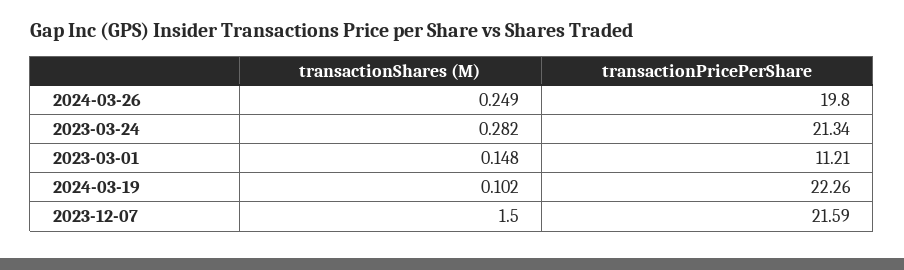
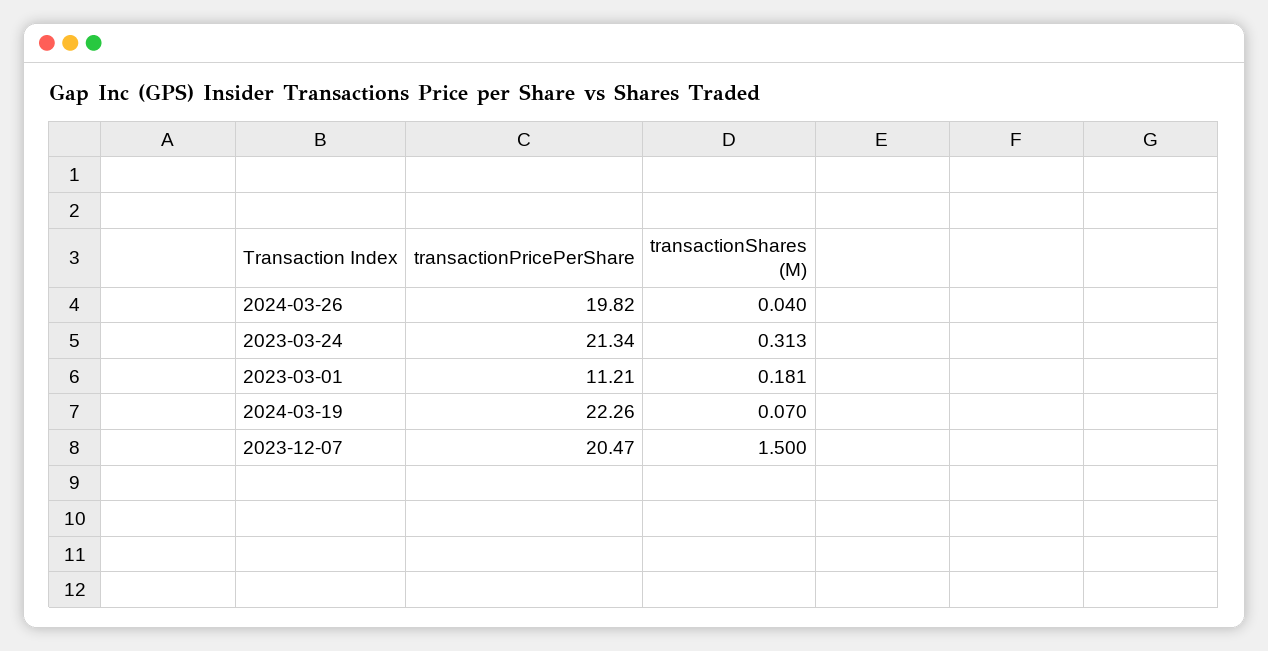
  {
    "transactionShares (M)": {
-     "2024-03-26": 0.249,
+     "2024-03-26": 0.04,
-     "2023-03-24": 0.282,
+     "2023-03-24": 0.313,
-     "2023-03-01": 0.148,
+     "2023-03-01": 0.181,
-     "2024-03-19": 0.102,
+     "2024-03-19": 0.07,
      "2023-12-07": 1.5
    },
    "transactionPricePerShare": {
-     "2024-03-26": 19.8,
+     "2024-03-26": 19.82,
      "2023-03-24": 21.34,
      "2023-03-01": 11.21,
      "2024-03-19": 22.26,
-     "2023-12-07": 21.59
+     "2023-12-07": 20.47
    }
  }

